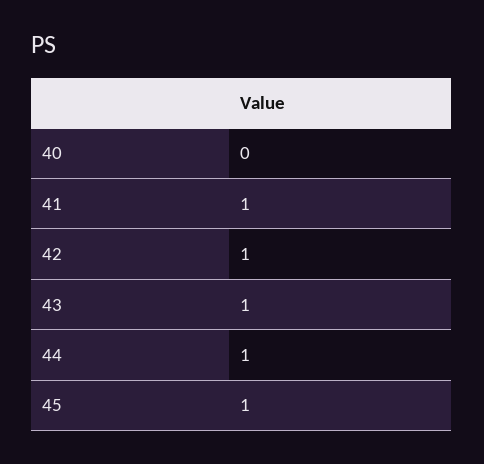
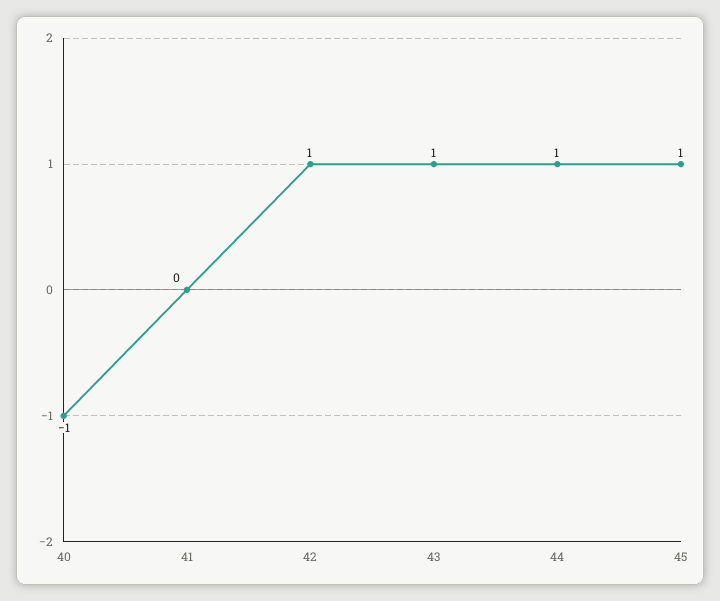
  {
-   "40": 0,
+   "40": -1,
-   "41": 1,
+   "41": 0,
    "42": 1,
    "43": 1,
    "44": 1,
    "45": 1
  }

